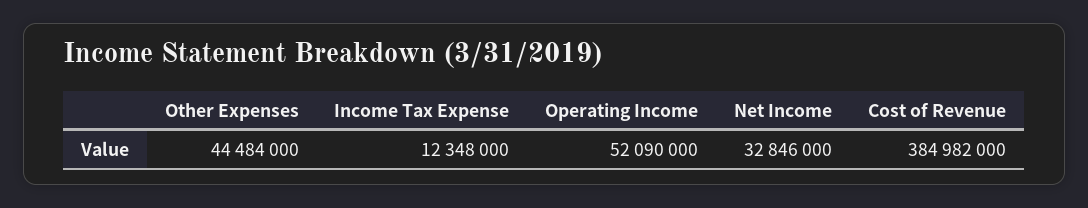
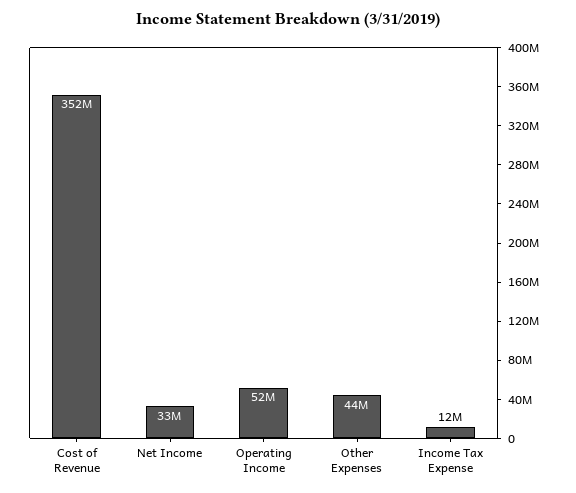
  {
    "Other Expenses": 44484000,
    "Income Tax Expense": 12348000,
    "Operating Income": 52090000,
    "Net Income": 32846000,
-   "Cost of Revenue": 384982000
+   "Cost of Revenue": 352000000
  }

